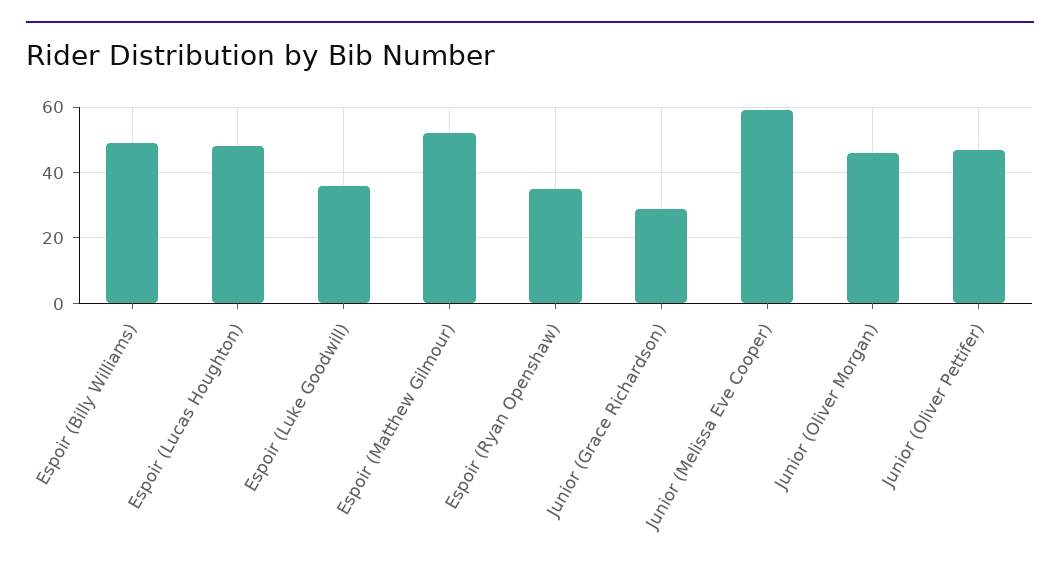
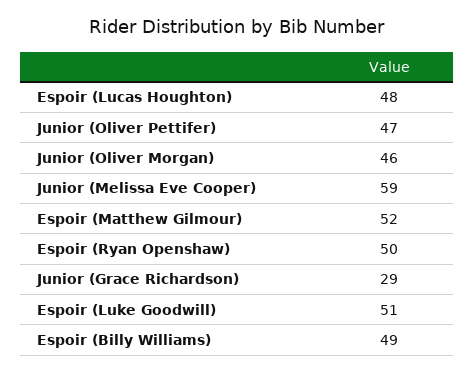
  {
    "Espoir (Billy Williams)": 49,
    "Espoir (Lucas Houghton)": 48,
-   "Espoir (Luke Goodwill)": 35,
+   "Espoir (Luke Goodwill)": 51,
    "Espoir (Matthew Gilmour)": 52,
-   "Espoir (Ryan Openshaw)": 35,
+   "Espoir (Ryan Openshaw)": 50,
    "Junior (Grace Richardson)": 29,
    "Junior (Melissa Eve Cooper)": 59,
    "Junior (Oliver Morgan)": 46,
    "Junior (Oliver Pettifer)": 47
  }

